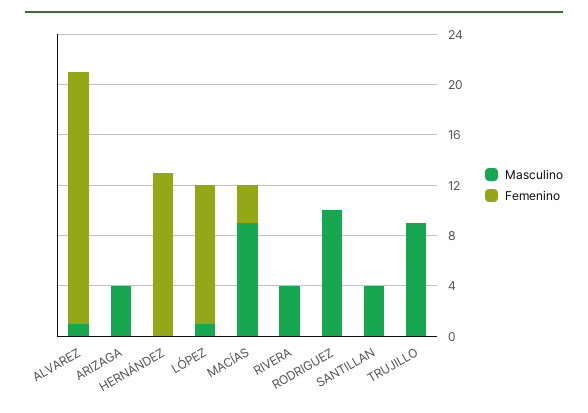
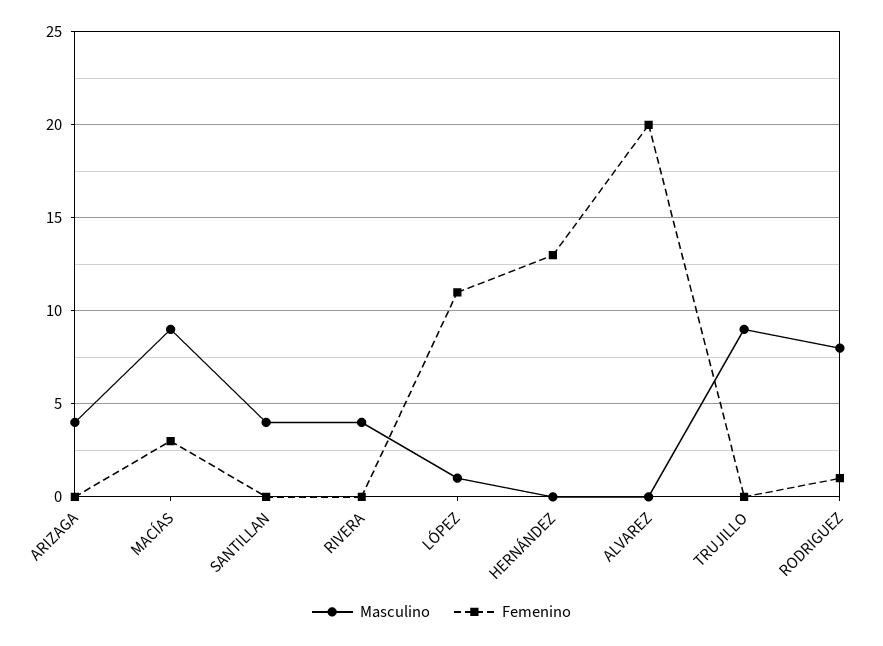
  {
    "Masculino": {
-     "ALVAREZ": 1,
+     "ALVAREZ": 0,
      "ARIZAGA": 4,
      "HERNÁNDEZ": 0,
      "LÓPEZ": 1,
      "MACÍAS": 9,
      "RIVERA": 4,
-     "RODRIGUEZ": 10,
+     "RODRIGUEZ": 8,
      "SANTILLAN": 4,
      "TRUJILLO": 9
    },
    "Femenino": {
      "ALVAREZ": 20,
      "ARIZAGA": 0,
      "HERNÁNDEZ": 13,
      "LÓPEZ": 11,
      "MACÍAS": 3,
      "RIVERA": 0,
-     "RODRIGUEZ": 0,
+     "RODRIGUEZ": 1,
      "SANTILLAN": 0,
      "TRUJILLO": 0
    }
  }

